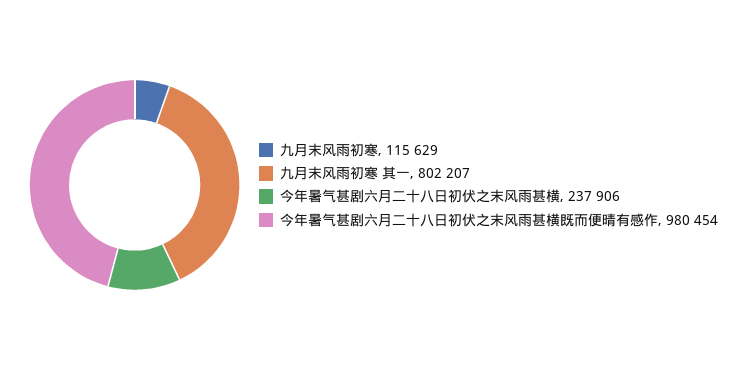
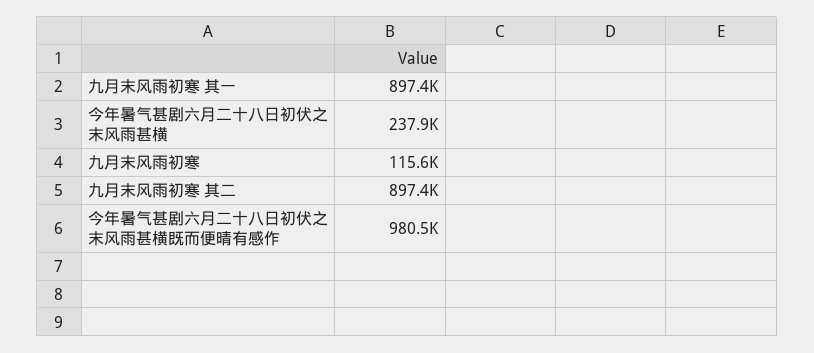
  {
    "九月末风雨初寒": 115629,
-   "九月末风雨初寒 其一": 802207,
+   "九月末风雨初寒 其一": 897400,
    "今年暑气甚剧六月二十八日初伏之末风雨甚横": 237906,
-   "今年暑气甚剧六月二十八日初伏之末风雨甚横既而便晴有感作": 980454
+   "今年暑气甚剧六月二十八日初伏之末风雨甚横既而便晴有感作": 980454,
+   "九月末风雨初寒 其二": 897400
  }

